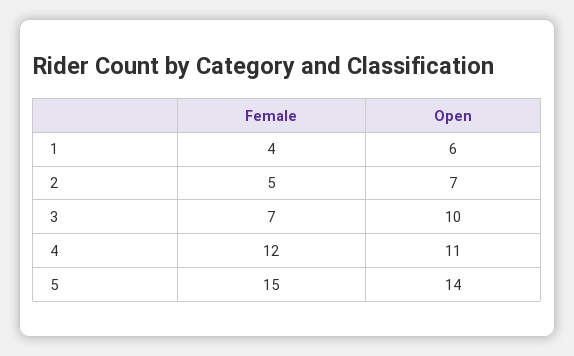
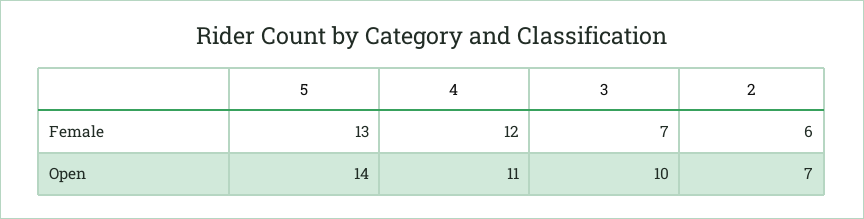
  {
    "Female": {
-     "1": 4,
-     "2": 5,
+     "2": 6,
      "3": 7,
      "4": 12,
-     "5": 15
+     "5": 13
    },
    "Open": {
-     "1": 6,
      "2": 7,
      "3": 10,
      "4": 11,
      "5": 14
    }
  }

